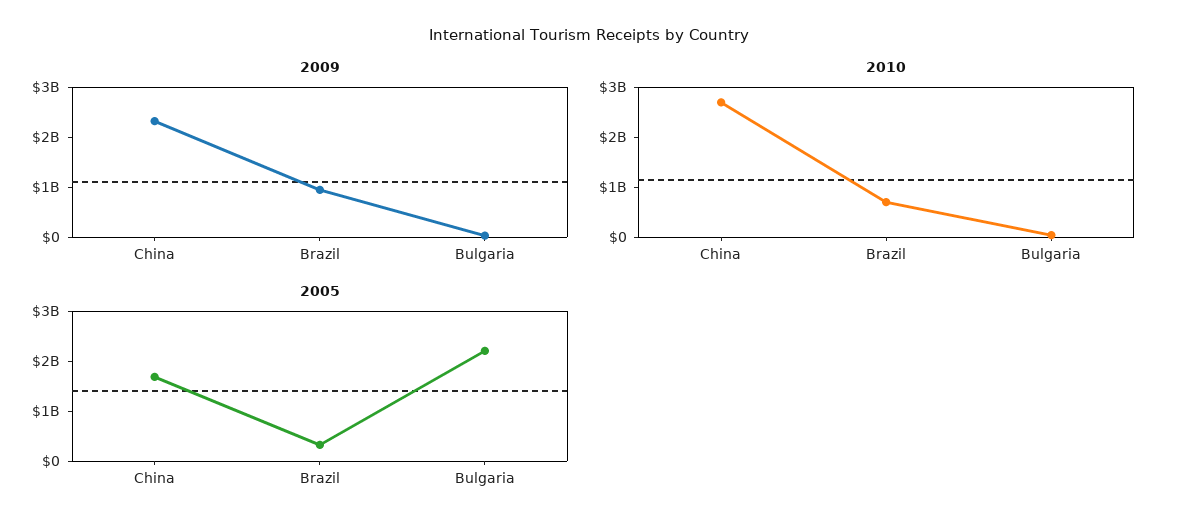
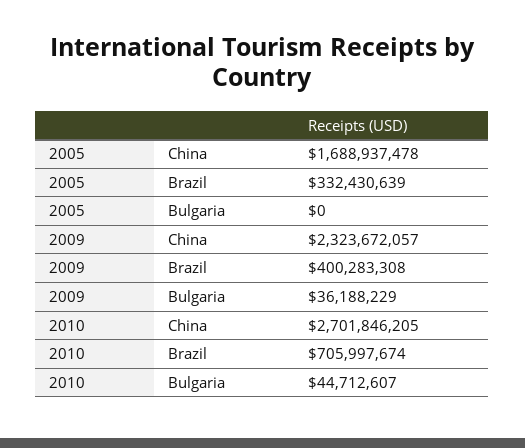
  {
    "2009": {
      "China": 2323672057,
-     "Brazil": 1000000000,
+     "Brazil": 400283308,
      "Bulgaria": 36188229
    },
    "2010": {
      "China": 2701846205,
      "Brazil": 705997674,
      "Bulgaria": 44712607
    },
    "2005": {
      "China": 1688937478,
      "Brazil": 332430639,
-     "Bulgaria": 2200000000
+     "Bulgaria": 0
    }
  }

